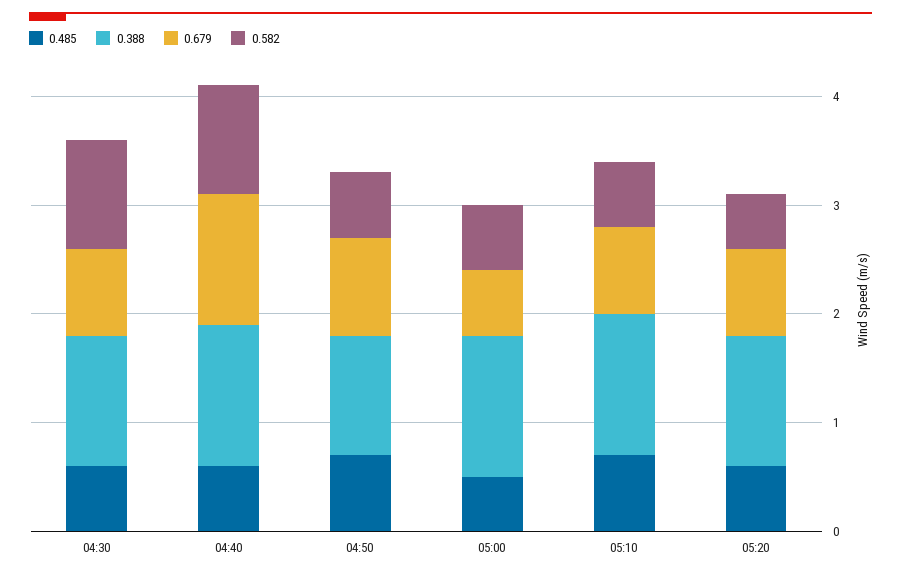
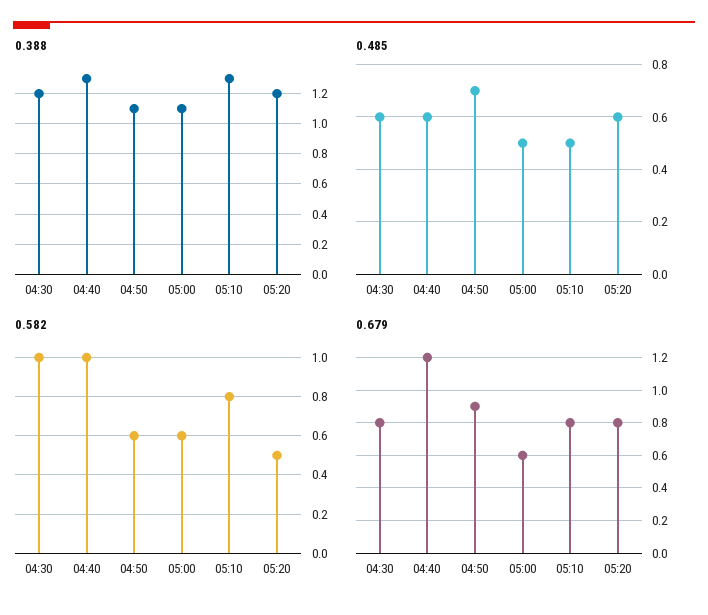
  {
    "0.485": {
      "04:30": 0.6,
      "04:40": 0.6,
      "04:50": 0.7,
      "05:00": 0.5,
-     "05:10": 0.7,
+     "05:10": 0.5,
      "05:20": 0.6
    },
    "0.388": {
      "04:30": 1.2,
      "04:40": 1.3,
      "04:50": 1.1,
-     "05:00": 1.3,
+     "05:00": 1.1,
      "05:10": 1.3,
      "05:20": 1.2
    },
    "0.679": {
      "04:30": 0.8,
      "04:40": 1.2,
      "04:50": 0.9,
      "05:00": 0.6,
      "05:10": 0.8,
      "05:20": 0.8
    },
    "0.582": {
      "04:30": 1,
      "04:40": 1,
      "04:50": 0.6,
      "05:00": 0.6,
-     "05:10": 0.6,
+     "05:10": 0.8,
      "05:20": 0.5
    }
  }

